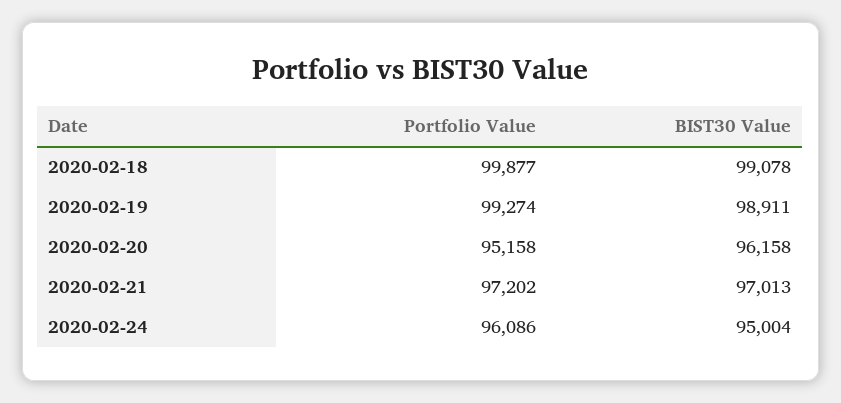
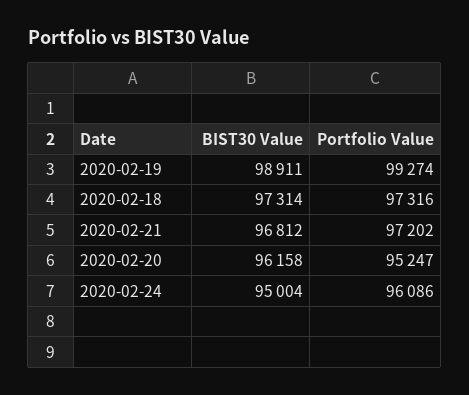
  {
    "Portfolio Value": {
-     "2020-02-18": 99877,
+     "2020-02-18": 97316,
      "2020-02-19": 99274,
-     "2020-02-20": 95158,
+     "2020-02-20": 95247,
      "2020-02-21": 97202,
      "2020-02-24": 96086
    },
    "BIST30 Value": {
-     "2020-02-18": 99078,
+     "2020-02-18": 97314,
      "2020-02-19": 98911,
      "2020-02-20": 96158,
-     "2020-02-21": 97013,
+     "2020-02-21": 96812,
      "2020-02-24": 95004
    }
  }

